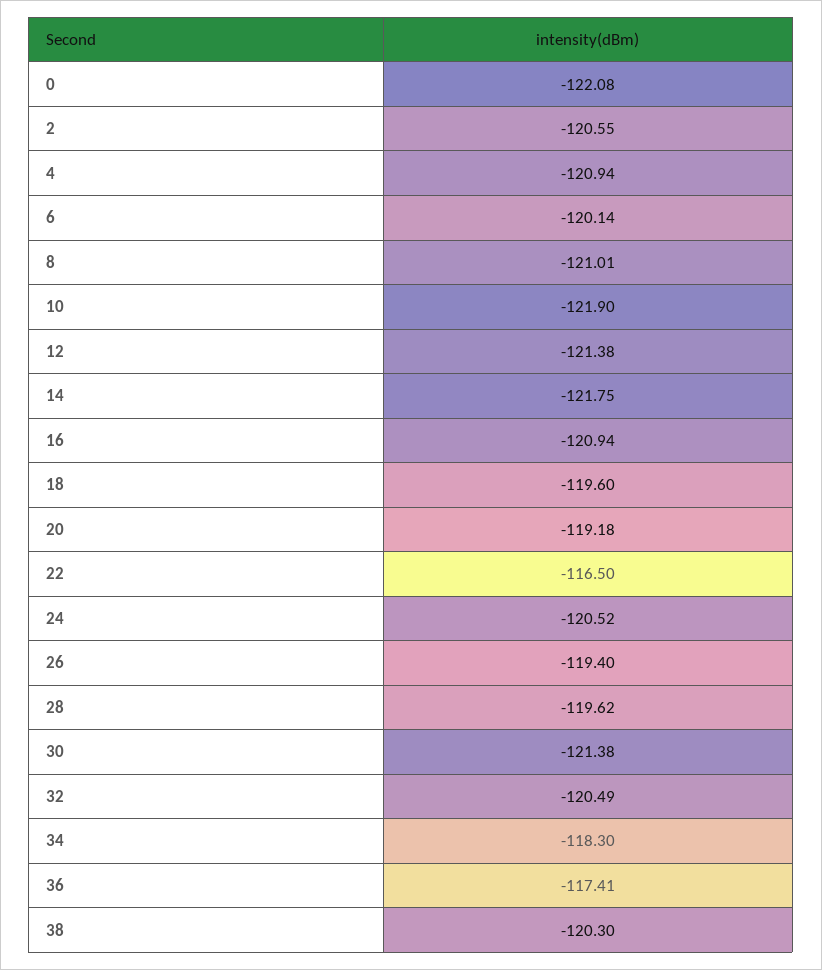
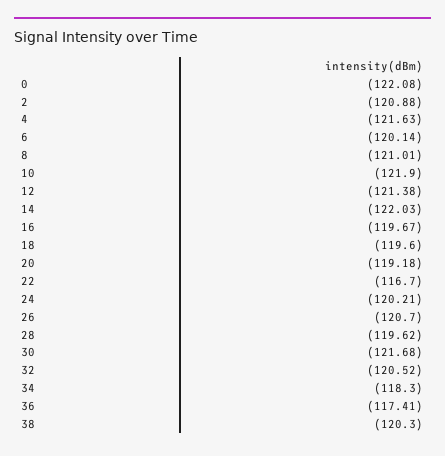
  {
    "0": -122.08,
-   "2": -120.55,
+   "2": -120.88,
-   "4": -120.94,
+   "4": -121.63,
    "6": -120.14,
    "8": -121.01,
    "10": -121.9,
    "12": -121.38,
-   "14": -121.75,
+   "14": -122.03,
-   "16": -120.94,
+   "16": -119.67,
    "18": -119.6,
    "20": -119.18,
-   "22": -116.5,
+   "22": -116.7,
-   "24": -120.52,
+   "24": -120.21,
-   "26": -119.4,
+   "26": -120.7,
    "28": -119.62,
-   "30": -121.38,
+   "30": -121.68,
-   "32": -120.49,
+   "32": -120.52,
    "34": -118.3,
    "36": -117.41,
    "38": -120.3
  }

